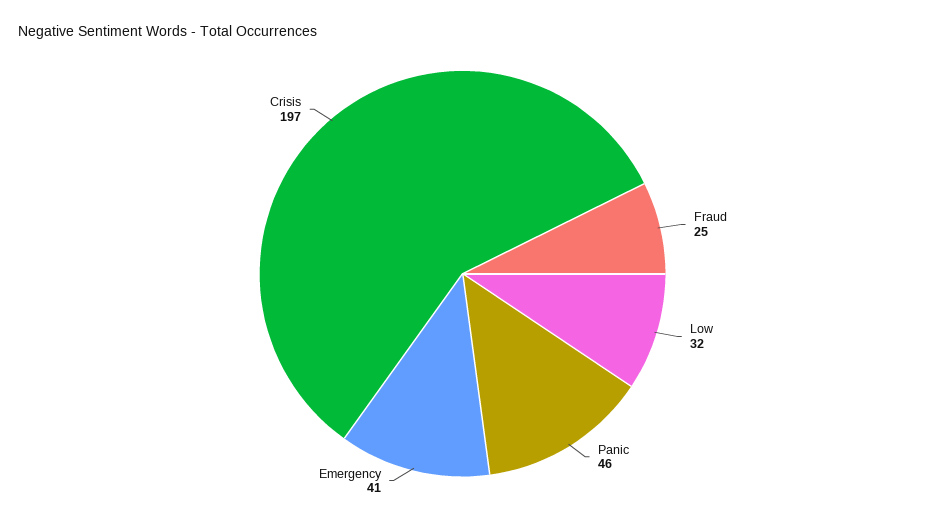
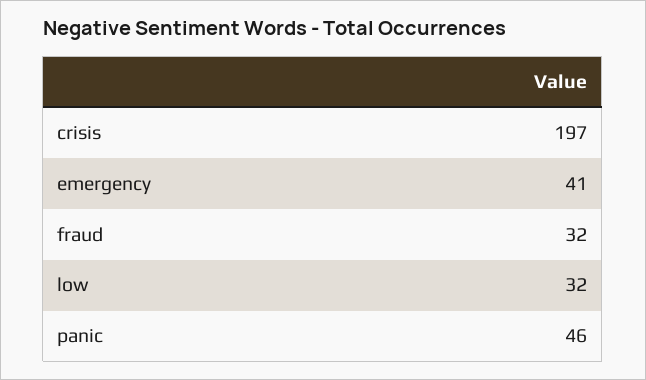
  {
-   "Fraud": 25,
+   "Fraud": 32,
    "Low": 32,
    "Panic": 46,
    "Emergency": 41,
    "Crisis": 197
  }

